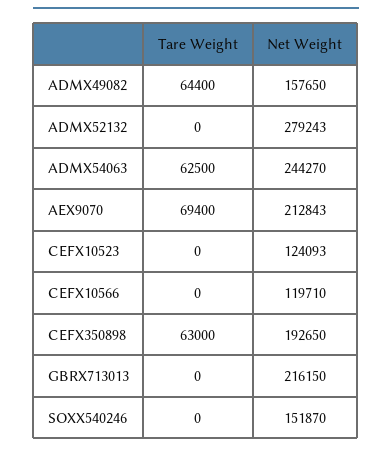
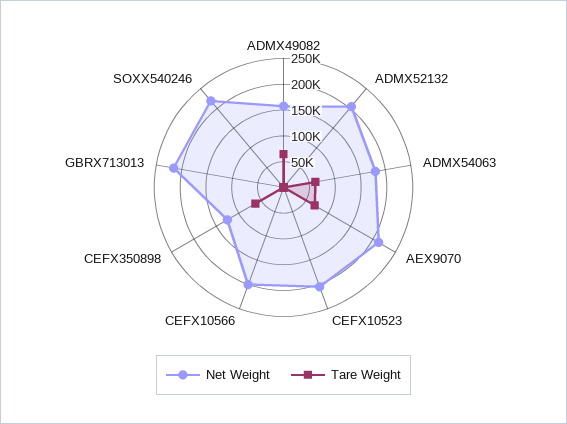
  {
    "Tare Weight": {
      "ADMX49082": 64400,
      "ADMX52132": 0,
      "ADMX54063": 62500,
      "AEX9070": 69400,
      "CEFX10523": 0,
      "CEFX10566": 0,
      "CEFX350898": 63000,
      "GBRX713013": 0,
      "SOXX540246": 0
    },
    "Net Weight": {
      "ADMX49082": 157650,
-     "ADMX52132": 279243,
+     "ADMX52132": 200000,
-     "ADMX54063": 244270,
+     "ADMX54063": 175000,
      "AEX9070": 212843,
-     "CEFX10523": 124093,
+     "CEFX10523": 200000,
-     "CEFX10566": 119710,
+     "CEFX10566": 200000,
-     "CEFX350898": 192650,
+     "CEFX350898": 125000,
      "GBRX713013": 216150,
-     "SOXX540246": 151870
+     "SOXX540246": 225000
    }
  }

